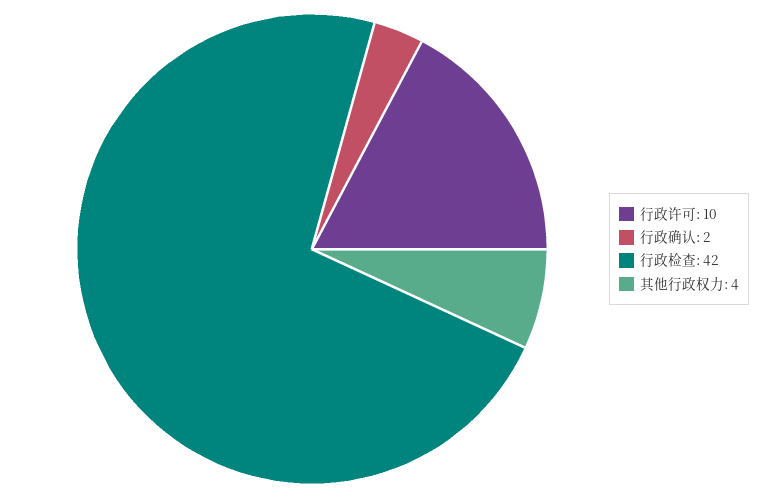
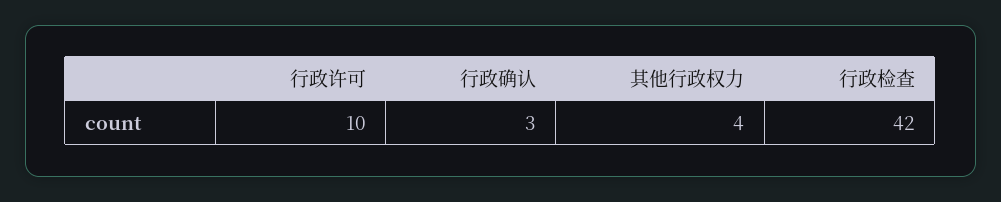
  {
    "行政许可": 10,
-   "行政确认": 2,
+   "行政确认": 3,
    "行政检查": 42,
    "其他行政权力": 4
  }

